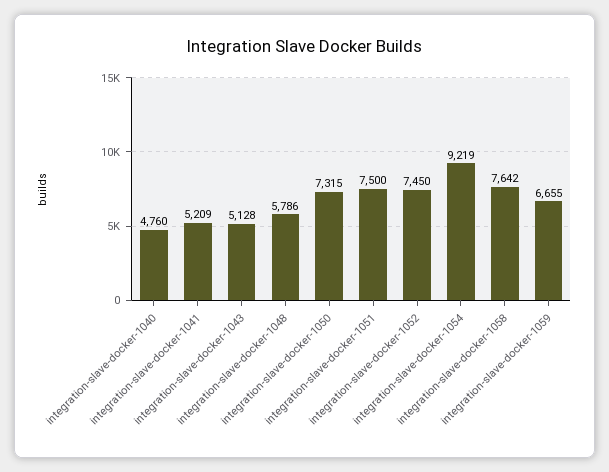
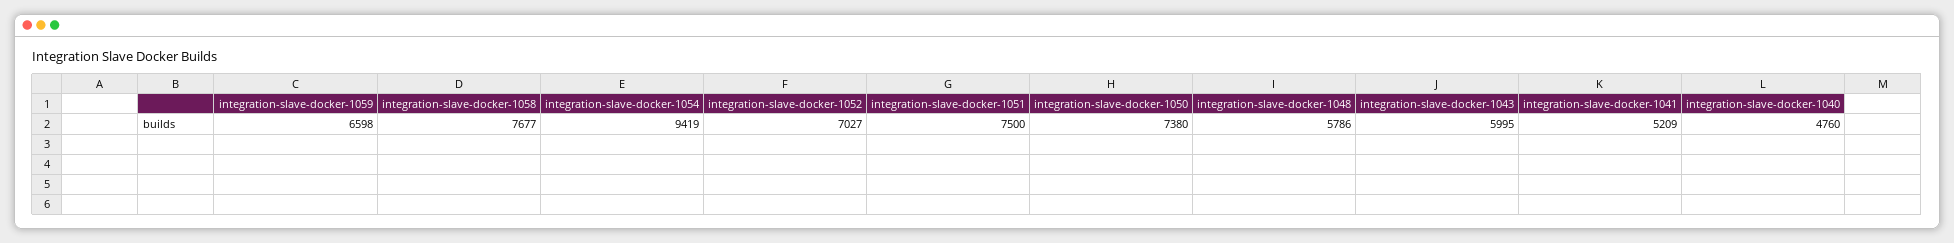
  {
    "integration-slave-docker-1040": 4760,
    "integration-slave-docker-1041": 5209,
-   "integration-slave-docker-1043": 5128,
+   "integration-slave-docker-1043": 5995,
    "integration-slave-docker-1048": 5786,
-   "integration-slave-docker-1050": 7315,
+   "integration-slave-docker-1050": 7380,
    "integration-slave-docker-1051": 7500,
-   "integration-slave-docker-1052": 7450,
+   "integration-slave-docker-1052": 7027,
-   "integration-slave-docker-1054": 9219,
+   "integration-slave-docker-1054": 9419,
-   "integration-slave-docker-1058": 7642,
+   "integration-slave-docker-1058": 7677,
-   "integration-slave-docker-1059": 6655
+   "integration-slave-docker-1059": 6598
  }

